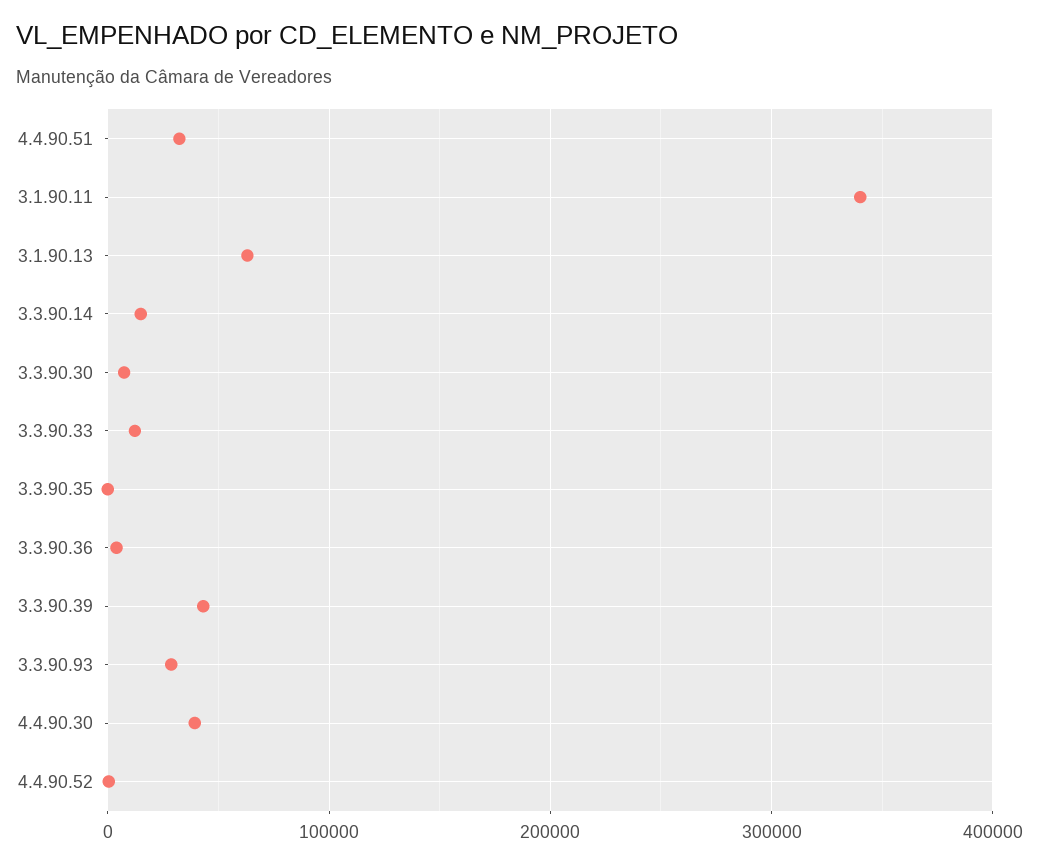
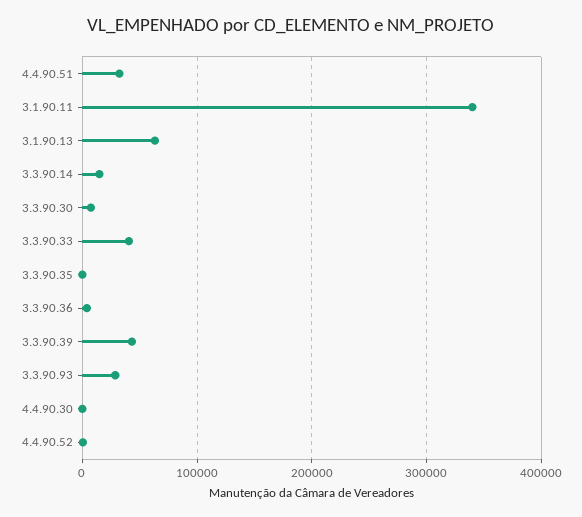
  {
    "4.4.90.51": 30000,
    "3.1.90.11": 340000,
    "3.1.90.13": 60000,
    "3.3.90.14": 10000,
    "3.3.90.30": 10000,
-   "3.3.90.33": 10000,
+   "3.3.90.33": 40000,
    "3.3.90.35": 0,
    "3.3.90.36": 0,
    "3.3.90.39": 40000,
    "3.3.90.93": 30000,
-   "4.4.90.30": 40000,
+   "4.4.90.30": 0,
    "4.4.90.52": 0
  }

